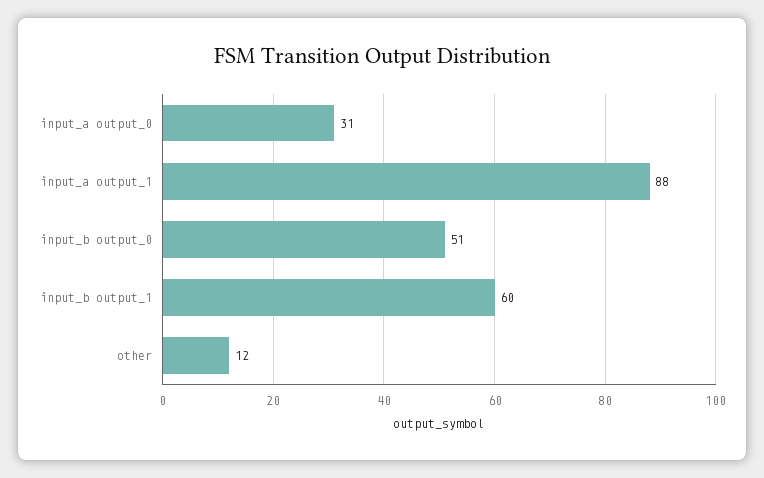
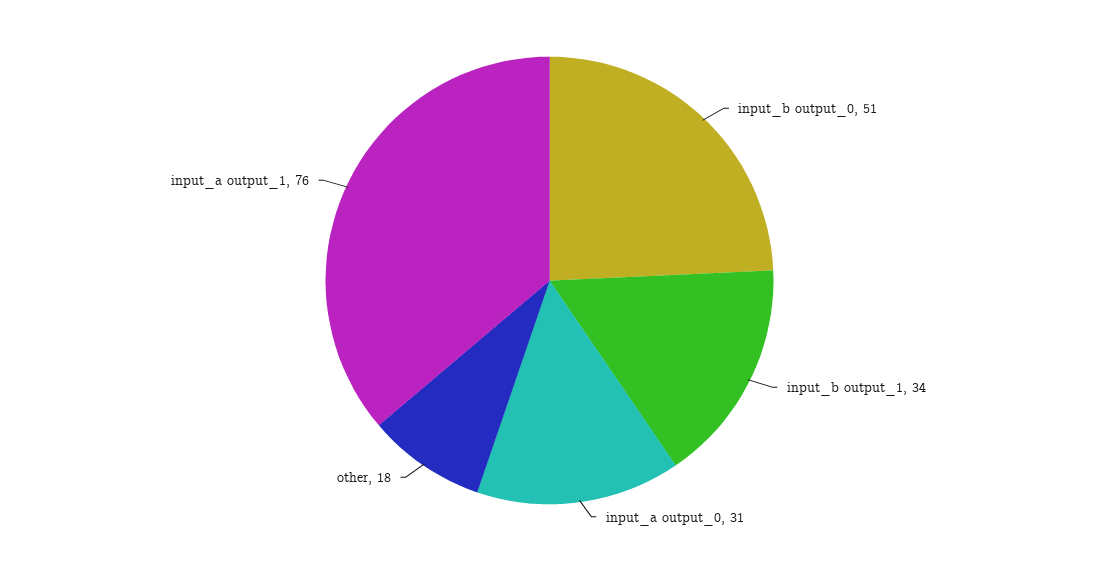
  {
    "input_a output_0": 31,
-   "input_a output_1": 88,
+   "input_a output_1": 76,
    "input_b output_0": 51,
-   "input_b output_1": 60,
+   "input_b output_1": 34,
-   "other": 12
+   "other": 18
  }

